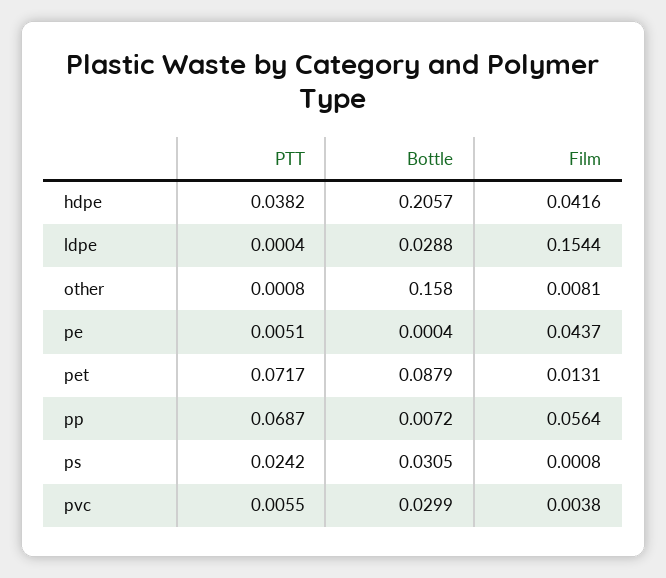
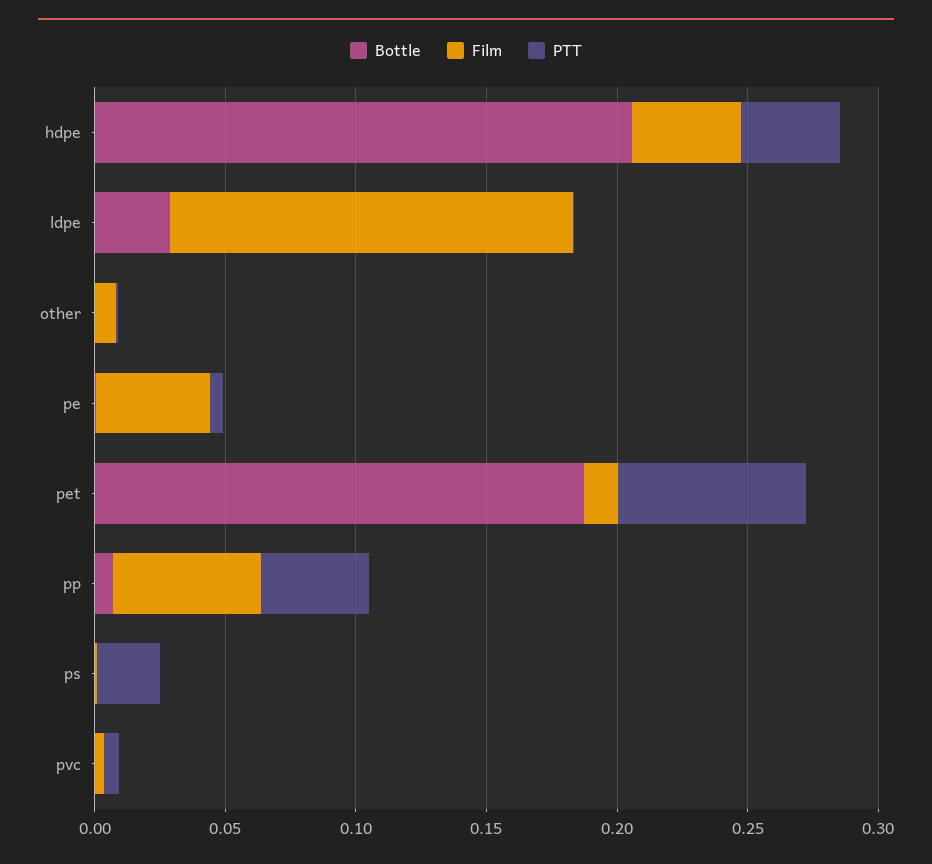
  {
    "PTT": {
      "hdpe": 0.0382,
      "ldpe": 0.0004,
      "other": 0.0008,
      "pe": 0.0051,
      "pet": 0.0717,
-     "pp": 0.0687,
+     "pp": 0.04,
      "ps": 0.0242,
      "pvc": 0.0055
    },
    "Bottle": {
      "hdpe": 0.2057,
      "ldpe": 0.0288,
-     "other": 0.158,
+     "other": 0,
      "pe": 0.0004,
-     "pet": 0.0879,
+     "pet": 0.19,
      "pp": 0.0072,
-     "ps": 0.0305,
+     "ps": 0,
-     "pvc": 0.0299
+     "pvc": 0
    },
    "Film": {
      "hdpe": 0.0416,
      "ldpe": 0.1544,
      "other": 0.0081,
      "pe": 0.0437,
      "pet": 0.0131,
      "pp": 0.0564,
      "ps": 0.0008,
      "pvc": 0.0038
    }
  }

